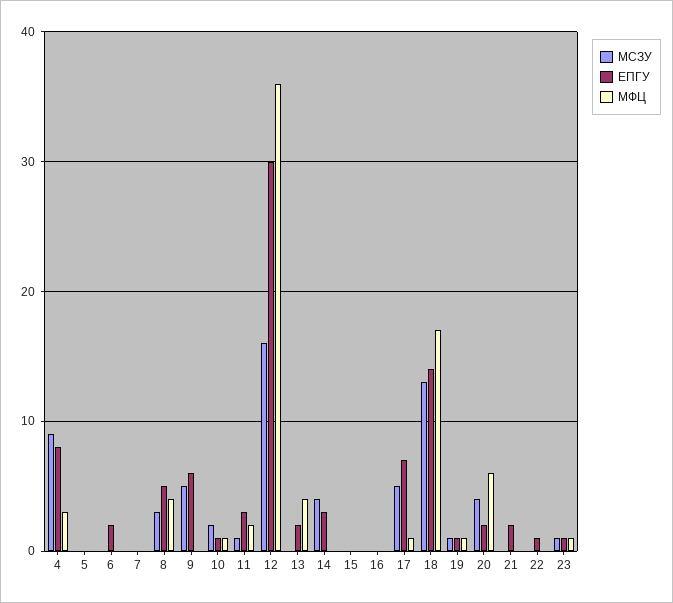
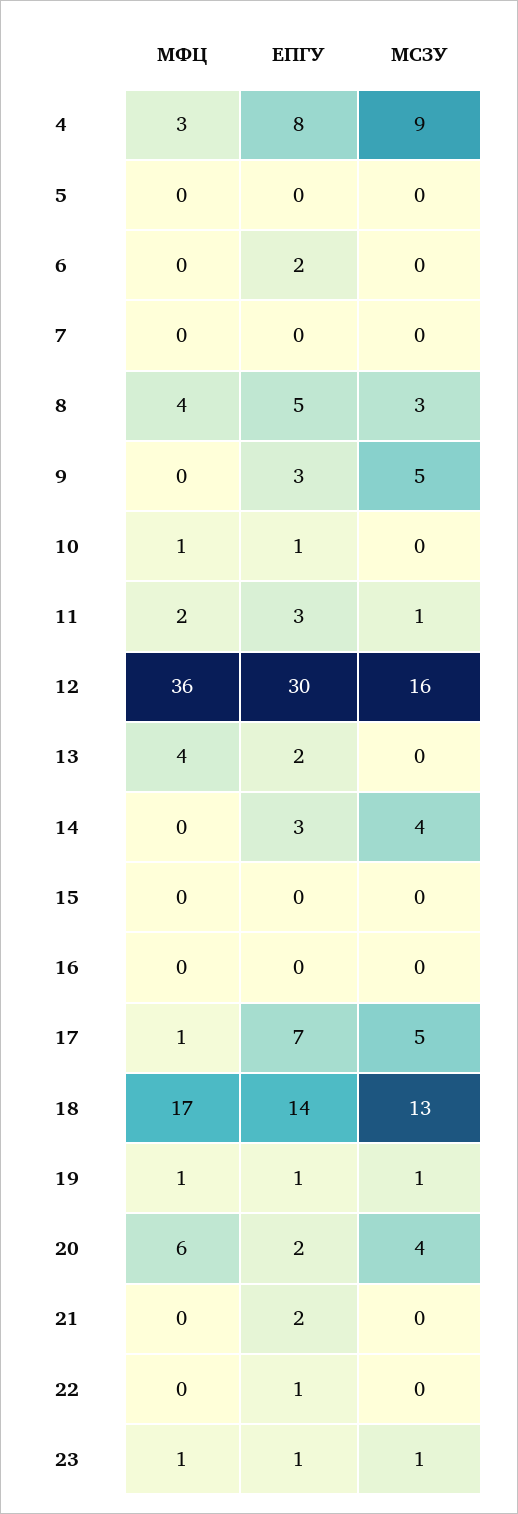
  {
    "МСЗУ": {
      "4": 9,
      "5": 0,
      "6": 0,
      "7": 0,
      "8": 3,
      "9": 5,
-     "10": 2,
+     "10": 0,
      "11": 1,
      "12": 16,
      "13": 0,
      "14": 4,
      "15": 0,
      "16": 0,
      "17": 5,
      "18": 13,
      "19": 1,
      "20": 4,
      "21": 0,
      "22": 0,
      "23": 1
    },
    "ЕПГУ": {
      "4": 8,
      "5": 0,
      "6": 2,
      "7": 0,
      "8": 5,
-     "9": 6,
+     "9": 3,
      "10": 1,
      "11": 3,
      "12": 30,
      "13": 2,
      "14": 3,
      "15": 0,
      "16": 0,
      "17": 7,
      "18": 14,
      "19": 1,
      "20": 2,
      "21": 2,
      "22": 1,
      "23": 1
    },
    "МФЦ": {
      "4": 3,
      "5": 0,
      "6": 0,
      "7": 0,
      "8": 4,
      "9": 0,
      "10": 1,
      "11": 2,
      "12": 36,
      "13": 4,
      "14": 0,
      "15": 0,
      "16": 0,
      "17": 1,
      "18": 17,
      "19": 1,
      "20": 6,
      "21": 0,
      "22": 0,
      "23": 1
    }
  }

